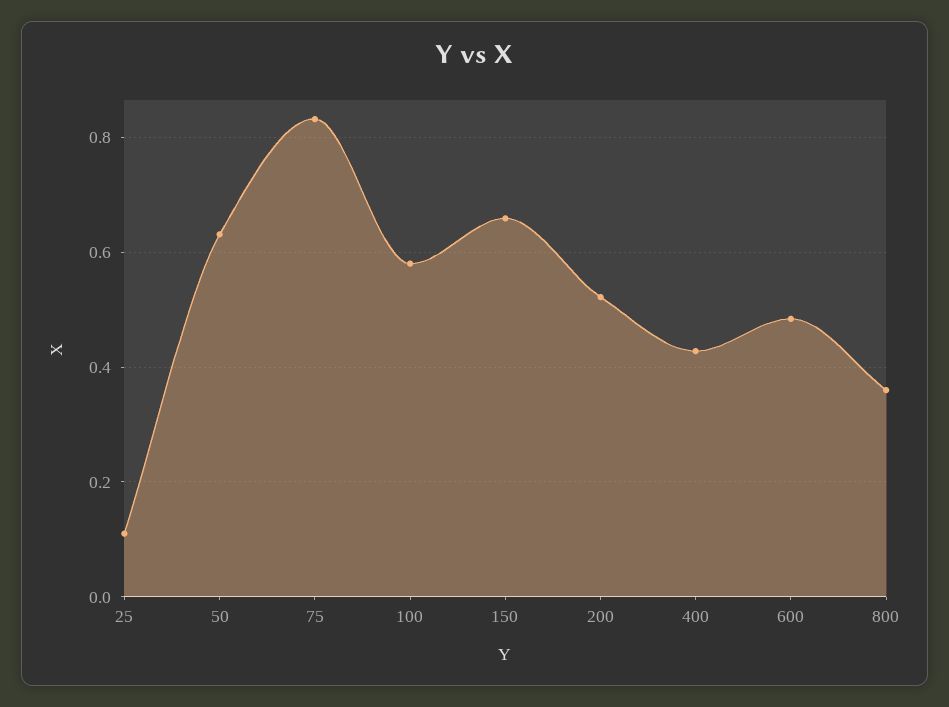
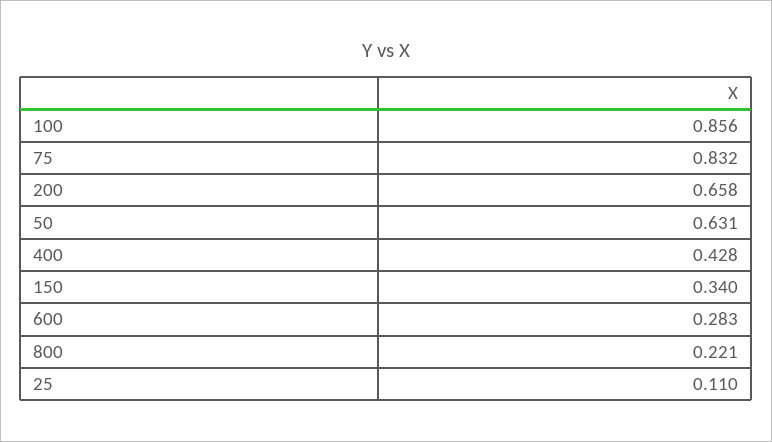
  {
    "25": 0.11,
    "50": 0.631,
    "75": 0.832,
-   "100": 0.58,
+   "100": 0.856,
-   "150": 0.66,
+   "150": 0.34,
-   "200": 0.52,
+   "200": 0.658,
    "400": 0.428,
-   "600": 0.48,
+   "600": 0.283,
-   "800": 0.36
+   "800": 0.221
  }

